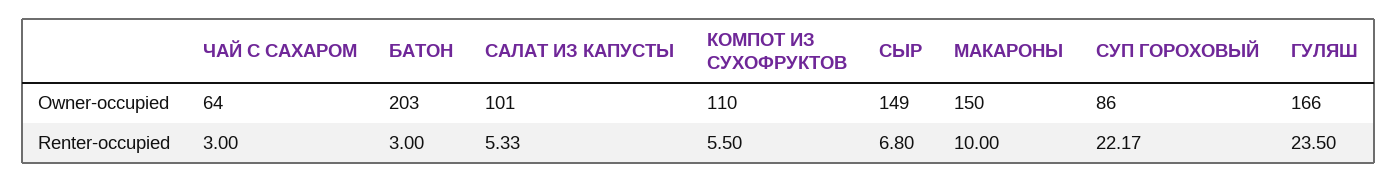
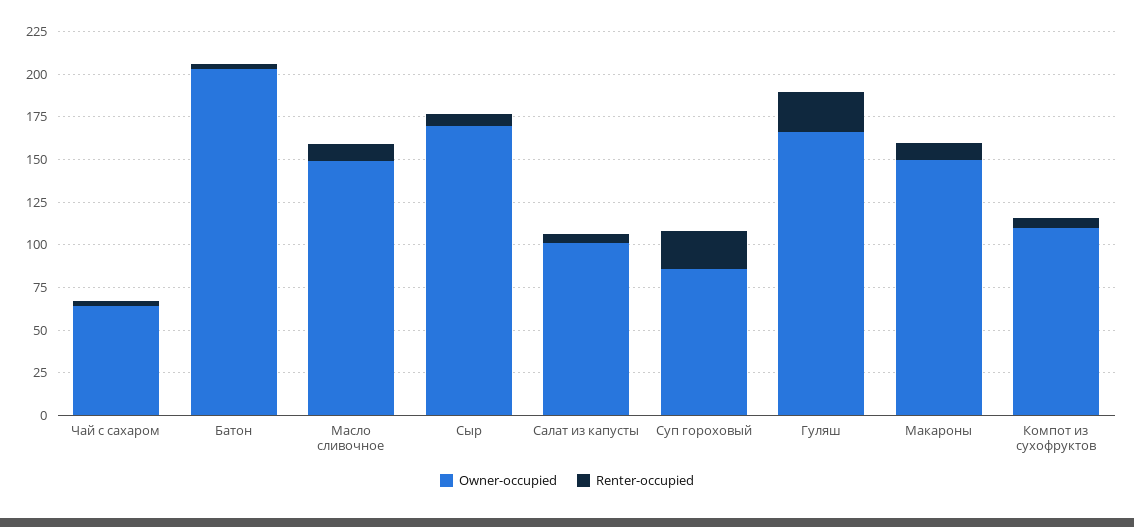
  {
    "Owner-occupied": {
      "ЧАЙ С САХАРОМ": 64,
      "БАТОН": 203,
      "САЛАТ ИЗ КАПУСТЫ": 101,
      "КОМПОТ ИЗ СУХОФРУКТОВ": 110,
-     "СЫР": 149,
+     "СЫР": 170,
      "МАКАРОНЫ": 150,
      "СУП ГОРОХОВЫЙ": 86,
-     "ГУЛЯШ": 166
+     "ГУЛЯШ": 166,
+     "Масло сливочное": 150
    },
    "Renter-occupied": {
      "ЧАЙ С САХАРОМ": 3,
      "БАТОН": 3,
      "САЛАТ ИЗ КАПУСТЫ": 5.33,
      "КОМПОТ ИЗ СУХОФРУКТОВ": 5.5,
      "СЫР": 6.8,
      "МАКАРОНЫ": 10,
      "СУП ГОРОХОВЫЙ": 22.17,
-     "ГУЛЯШ": 23.5
+     "ГУЛЯШ": 23.5,
+     "Масло сливочное": 10
    }
  }

